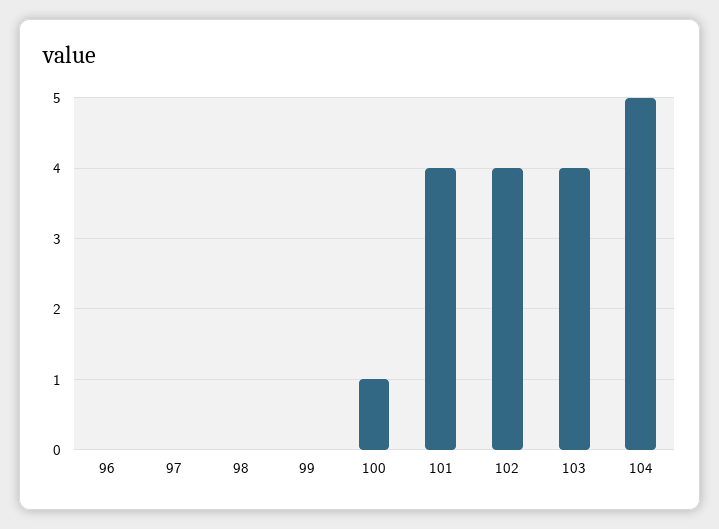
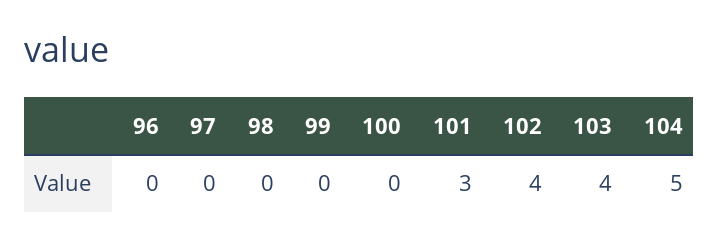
  {
    "96": 0,
    "97": 0,
    "98": 0,
    "99": 0,
-   "100": 1,
+   "100": 0,
-   "101": 4,
+   "101": 3,
    "102": 4,
    "103": 4,
    "104": 5
  }

